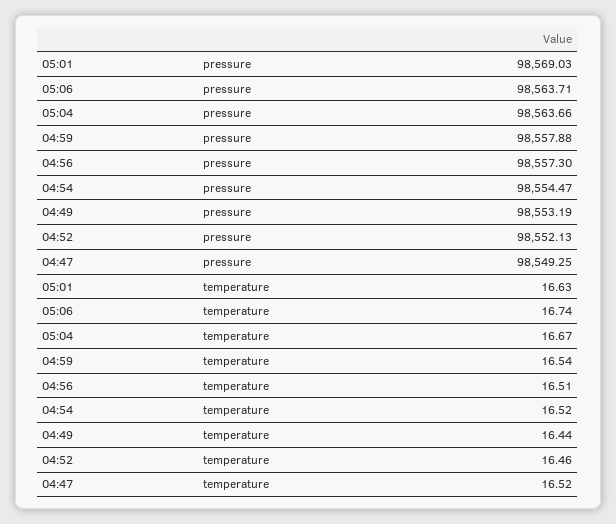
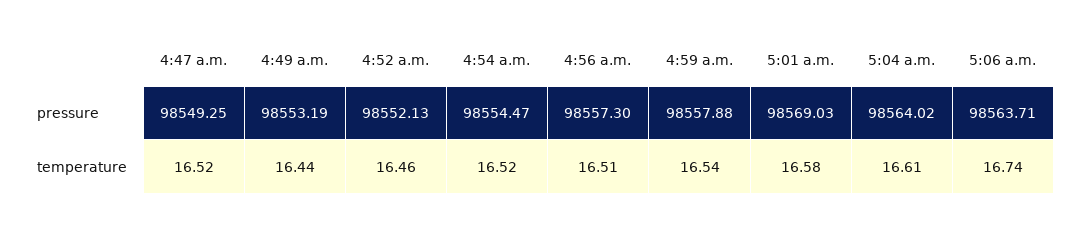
  {
    "05:01": {
      "pressure": 98569.03,
-     "temperature": 16.63
+     "temperature": 16.58
    },
    "05:06": {
      "pressure": 98563.71,
      "temperature": 16.74
    },
    "05:04": {
-     "pressure": 98563.66,
+     "pressure": 98564.02,
-     "temperature": 16.67
+     "temperature": 16.61
    },
    "04:59": {
      "pressure": 98557.88,
      "temperature": 16.54
    },
    "04:56": {
      "pressure": 98557.3,
      "temperature": 16.51
    },
    "04:54": {
      "pressure": 98554.47,
      "temperature": 16.52
    },
    "04:49": {
      "pressure": 98553.19,
      "temperature": 16.44
    },
    "04:52": {
      "pressure": 98552.13,
      "temperature": 16.46
    },
    "04:47": {
      "pressure": 98549.25,
      "temperature": 16.52
    }
  }

